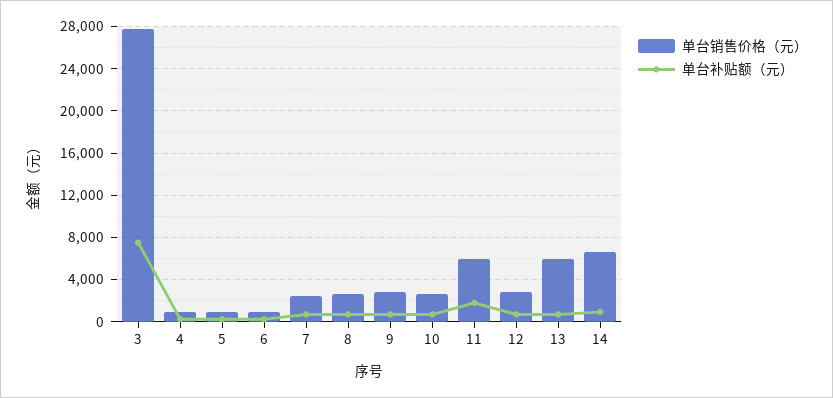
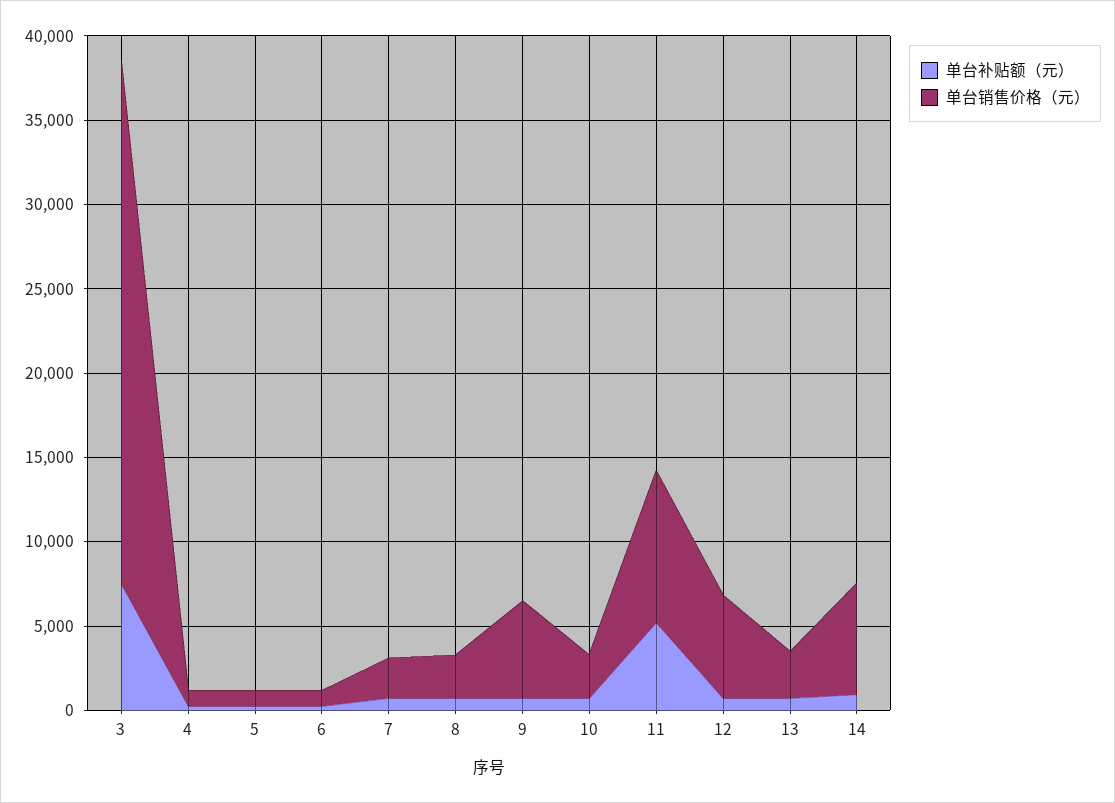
  {
    "单台销售价格（元）": {
-     "3": 28000,
+     "3": 31000,
      "4": 1000,
      "5": 1000,
      "6": 1000,
      "7": 2000,
      "8": 3000,
-     "9": 3000,
+     "9": 6000,
      "10": 3000,
-     "11": 6000,
+     "11": 9000,
-     "12": 3000,
+     "12": 6000,
-     "13": 6000,
+     "13": 3000,
      "14": 7000
    },
    "单台补贴额（元）": {
      "3": 8000,
      "4": 0,
      "5": 0,
      "6": 0,
      "7": 1000,
      "8": 1000,
      "9": 1000,
      "10": 1000,
-     "11": 2000,
+     "11": 5000,
      "12": 1000,
      "13": 1000,
      "14": 1000
    }
  }

